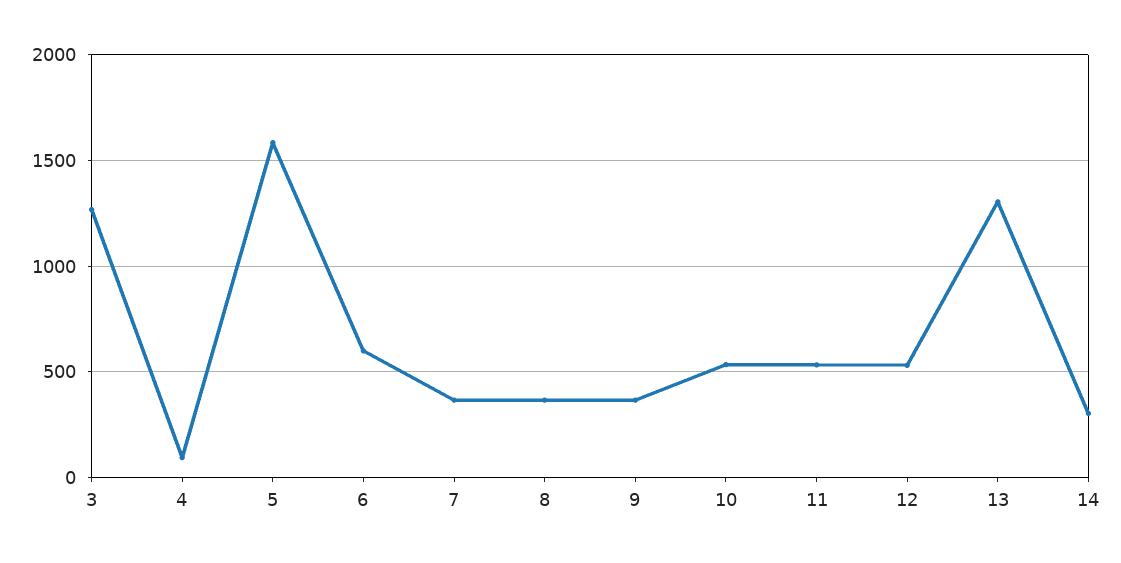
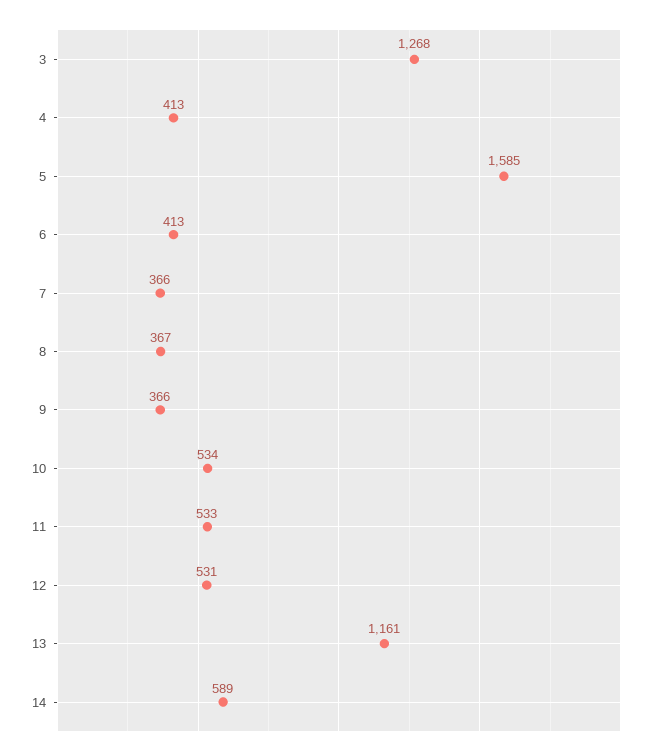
  {
    "3": 1268,
-   "4": 100,
+   "4": 413,
    "5": 1585,
-   "6": 600,
+   "6": 413,
    "7": 366,
    "8": 367,
    "9": 366,
    "10": 534,
    "11": 533,
    "12": 531,
-   "13": 1300,
+   "13": 1161,
-   "14": 300
+   "14": 589
  }

